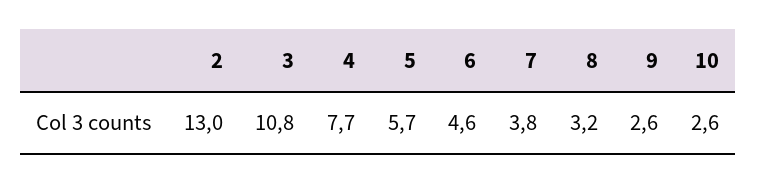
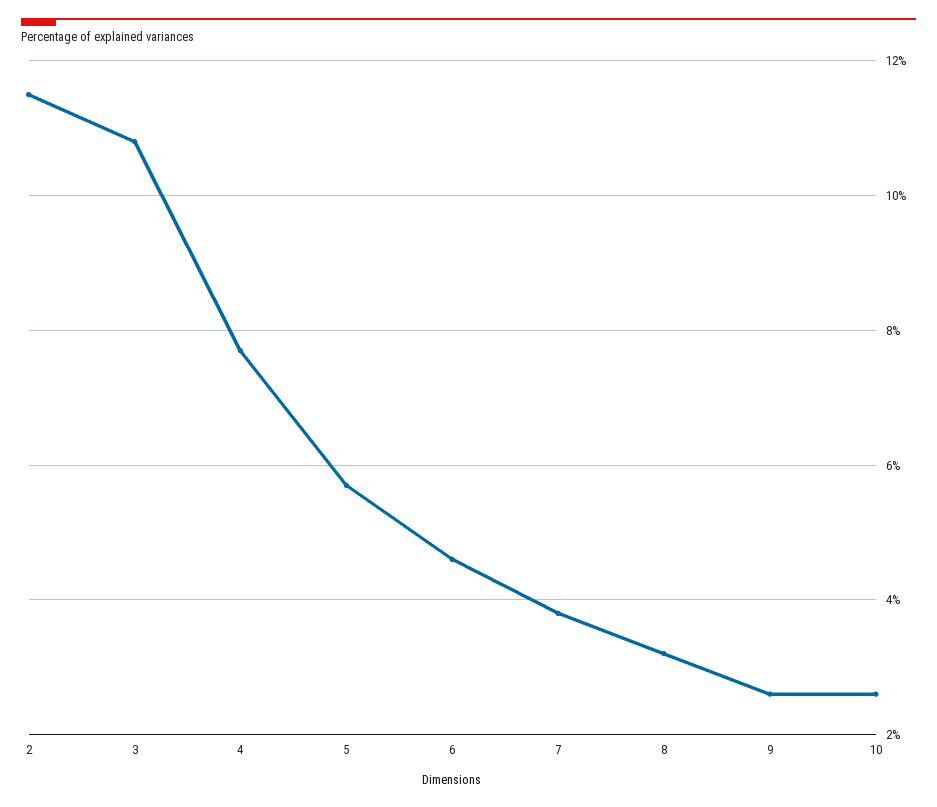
  {
-   "2": 13,
+   "2": 11.5,
    "3": 10.8,
    "4": 7.7,
    "5": 5.7,
    "6": 4.6,
    "7": 3.8,
    "8": 3.2,
    "9": 2.6,
    "10": 2.6
  }

